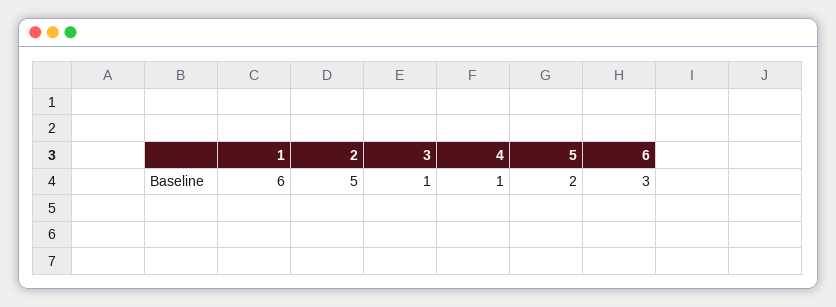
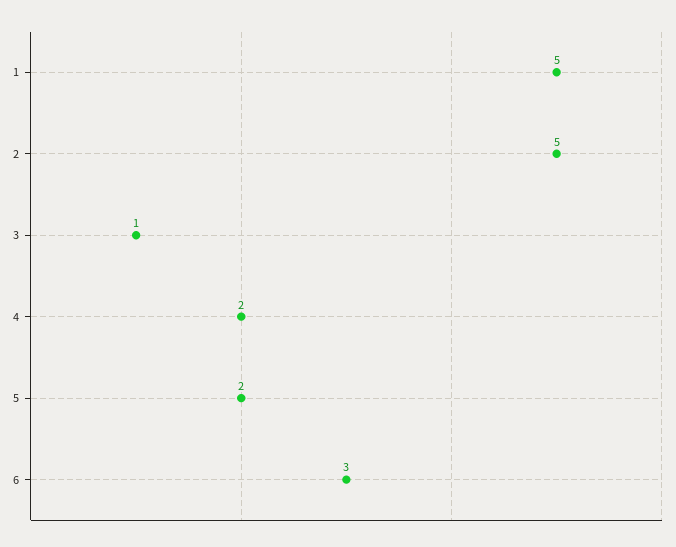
  {
-   "1": 6,
+   "1": 5,
    "2": 5,
    "3": 1,
-   "4": 1,
+   "4": 2,
    "5": 2,
    "6": 3
  }

